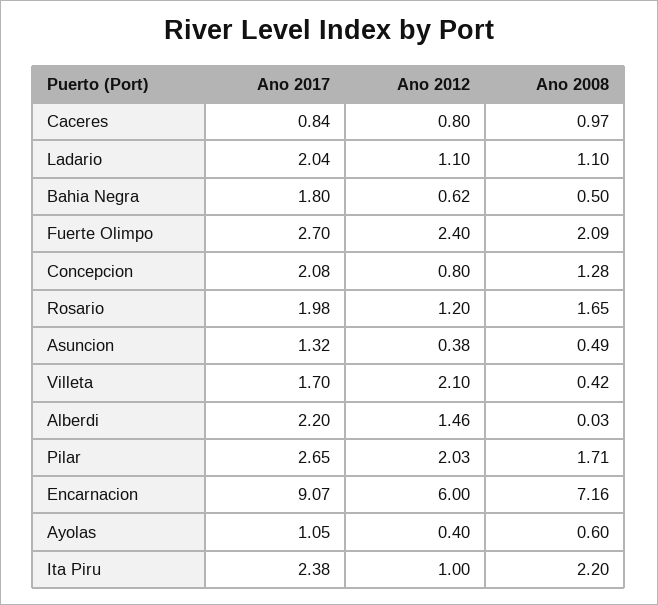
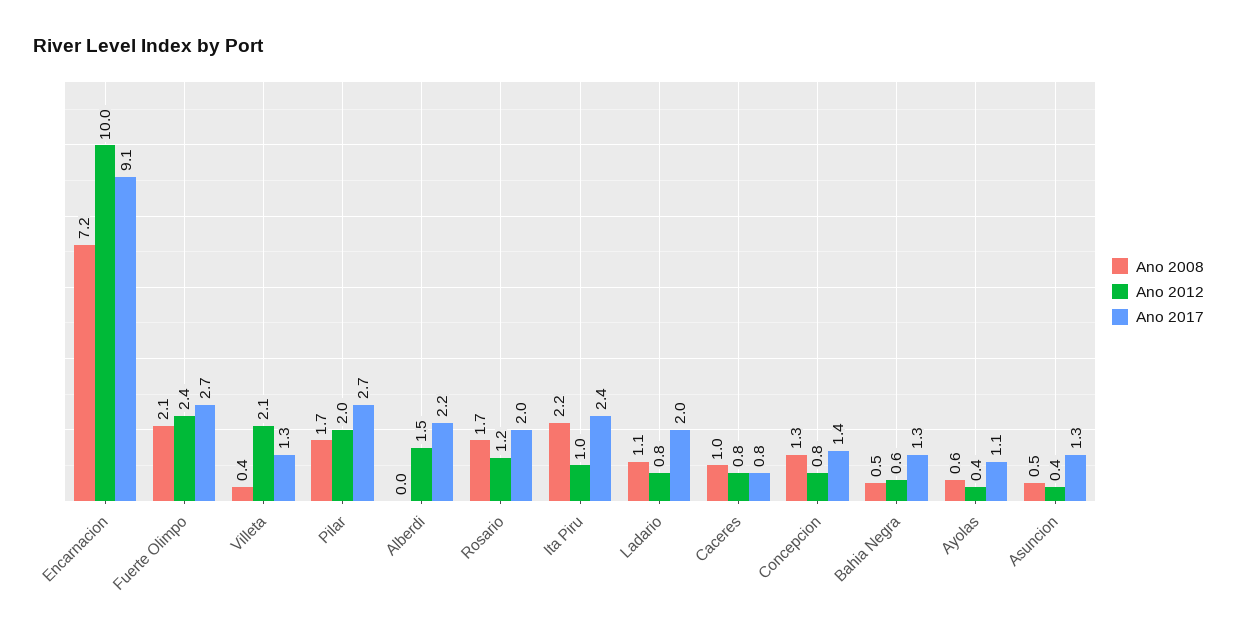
  {
    "Ano 2017": {
      "Caceres": 0.84,
      "Ladario": 2.04,
-     "Bahia Negra": 1.8,
+     "Bahia Negra": 1.3,
      "Fuerte Olimpo": 2.7,
-     "Concepcion": 2.08,
+     "Concepcion": 1.4,
      "Rosario": 1.98,
      "Asuncion": 1.32,
-     "Villeta": 1.7,
+     "Villeta": 1.3,
      "Alberdi": 2.2,
      "Pilar": 2.65,
      "Encarnacion": 9.07,
      "Ayolas": 1.05,
      "Ita Piru": 2.38
    },
    "Ano 2012": {
      "Caceres": 0.8,
-     "Ladario": 1.1,
+     "Ladario": 0.8,
      "Bahia Negra": 0.62,
      "Fuerte Olimpo": 2.4,
      "Concepcion": 0.8,
      "Rosario": 1.2,
      "Asuncion": 0.38,
      "Villeta": 2.1,
      "Alberdi": 1.46,
      "Pilar": 2.03,
-     "Encarnacion": 6,
+     "Encarnacion": 10,
      "Ayolas": 0.4,
      "Ita Piru": 1
    },
    "Ano 2008": {
      "Caceres": 0.97,
      "Ladario": 1.1,
      "Bahia Negra": 0.5,
      "Fuerte Olimpo": 2.09,
      "Concepcion": 1.28,
      "Rosario": 1.65,
      "Asuncion": 0.49,
      "Villeta": 0.42,
      "Alberdi": 0.03,
      "Pilar": 1.71,
      "Encarnacion": 7.16,
      "Ayolas": 0.6,
      "Ita Piru": 2.2
    }
  }

